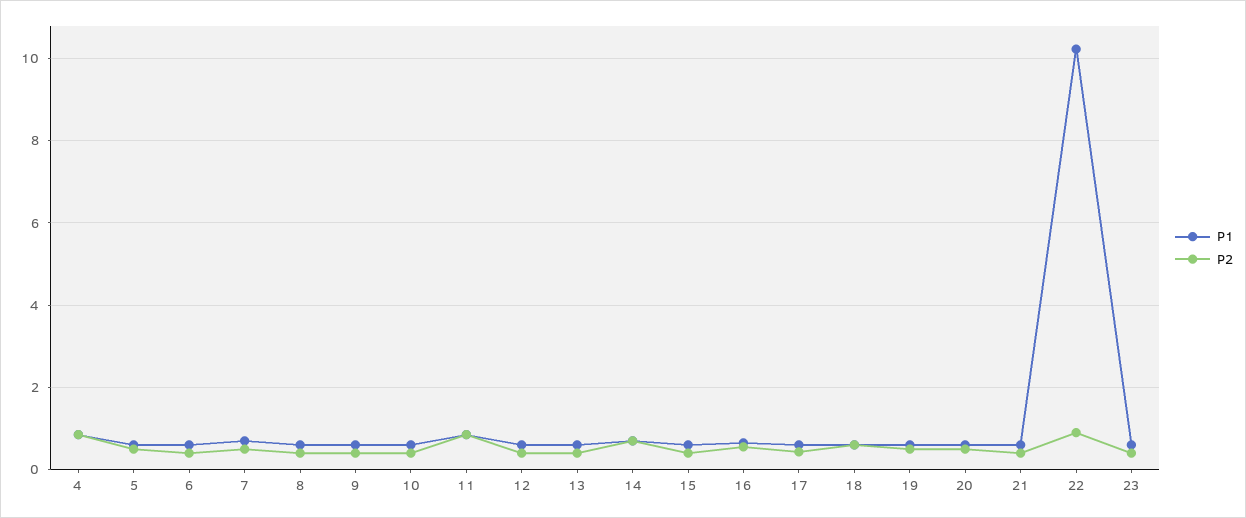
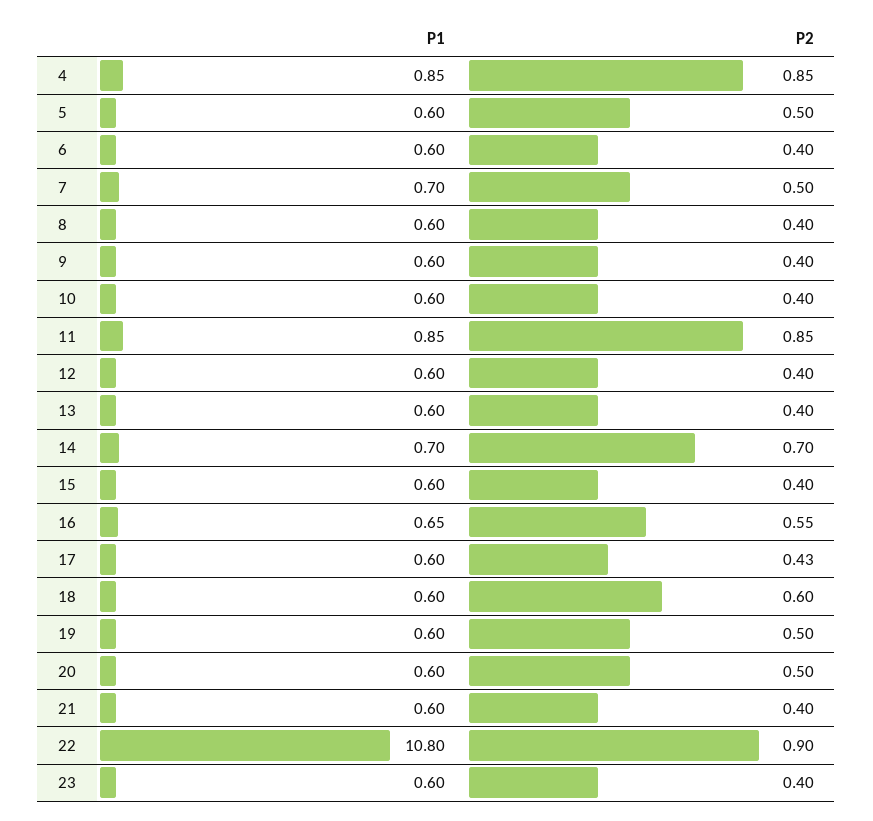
  {
    "P1": {
      "4": 0.85,
      "5": 0.6,
      "6": 0.6,
      "7": 0.7,
      "8": 0.6,
      "9": 0.6,
      "10": 0.6,
      "11": 0.85,
      "12": 0.6,
      "13": 0.6,
      "14": 0.7,
      "15": 0.6,
      "16": 0.65,
      "17": 0.6,
      "18": 0.6,
      "19": 0.6,
      "20": 0.6,
      "21": 0.6,
-     "22": 10.2,
+     "22": 10.8,
      "23": 0.6
    },
    "P2": {
      "4": 0.85,
      "5": 0.5,
      "6": 0.4,
      "7": 0.5,
      "8": 0.4,
      "9": 0.4,
      "10": 0.4,
      "11": 0.85,
      "12": 0.4,
      "13": 0.4,
      "14": 0.7,
      "15": 0.4,
      "16": 0.55,
      "17": 0.43,
      "18": 0.6,
      "19": 0.5,
      "20": 0.5,
      "21": 0.4,
      "22": 0.9,
      "23": 0.4
    }
  }

